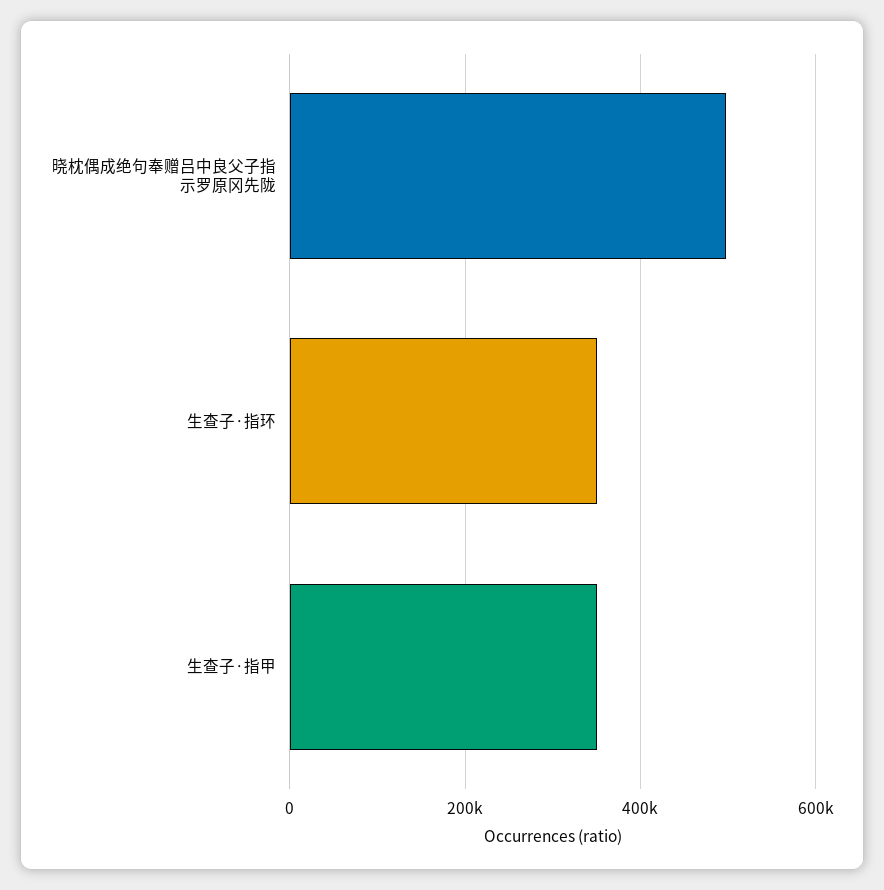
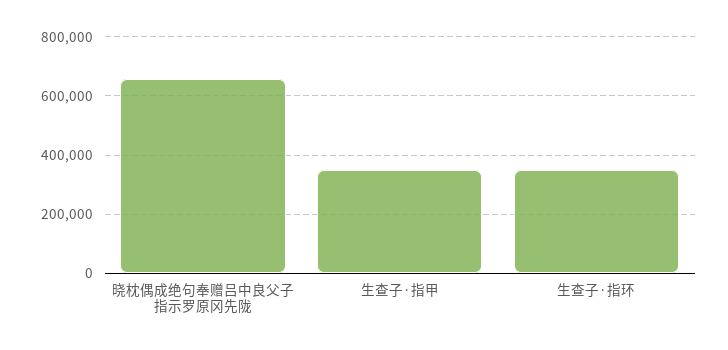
  {
-   "晓枕偶成绝句奉赠吕中良父子指示罗原冈先陇": 500000,
+   "晓枕偶成绝句奉赠吕中良父子指示罗原冈先陇": 650000,
    "生查子·指环": 360000,
    "生查子·指甲": 360000
  }

